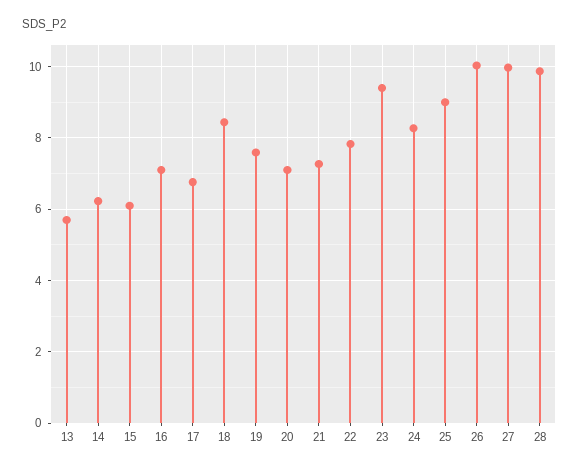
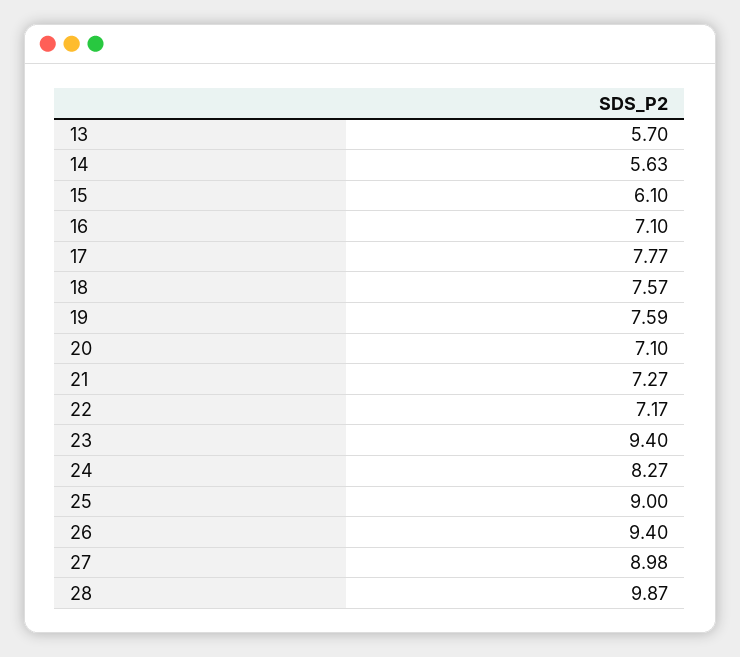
  {
    "13": 5.7,
-   "14": 6.2,
+   "14": 5.63,
    "15": 6.1,
    "16": 7.1,
-   "17": 6.8,
+   "17": 7.77,
-   "18": 8.4,
+   "18": 7.57,
    "19": 7.59,
    "20": 7.1,
    "21": 7.27,
-   "22": 7.8,
+   "22": 7.17,
    "23": 9.4,
    "24": 8.27,
    "25": 9,
-   "26": 10,
+   "26": 9.4,
-   "27": 10,
+   "27": 8.98,
    "28": 9.87
  }

